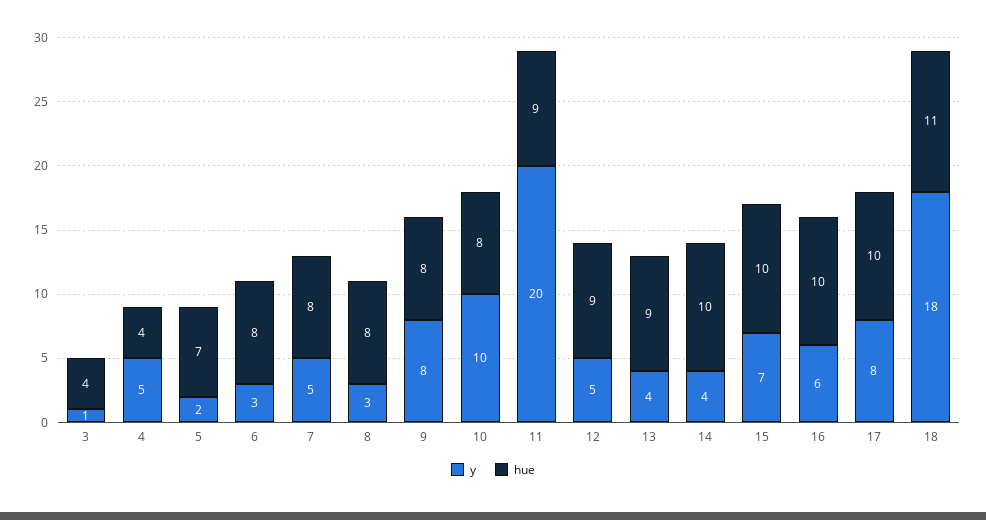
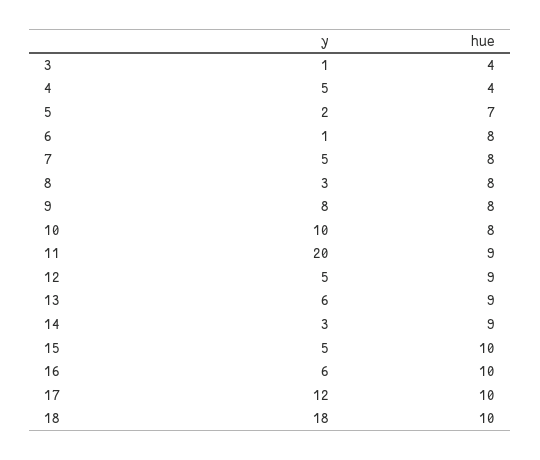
  {
    "y": {
      "3": 1,
      "4": 5,
      "5": 2,
-     "6": 3,
+     "6": 1,
      "7": 5,
      "8": 3,
      "9": 8,
      "10": 10,
      "11": 20,
      "12": 5,
-     "13": 4,
+     "13": 6,
-     "14": 4,
+     "14": 3,
-     "15": 7,
+     "15": 5,
      "16": 6,
-     "17": 8,
+     "17": 12,
      "18": 18
    },
    "hue": {
      "3": 4,
      "4": 4,
      "5": 7,
      "6": 8,
      "7": 8,
      "8": 8,
      "9": 8,
      "10": 8,
      "11": 9,
      "12": 9,
      "13": 9,
-     "14": 10,
+     "14": 9,
      "15": 10,
      "16": 10,
      "17": 10,
-     "18": 11
+     "18": 10
    }
  }

